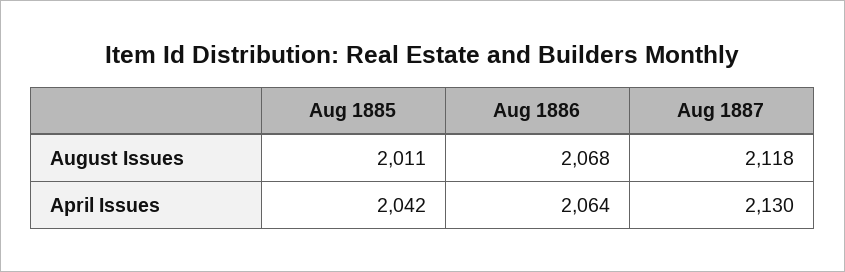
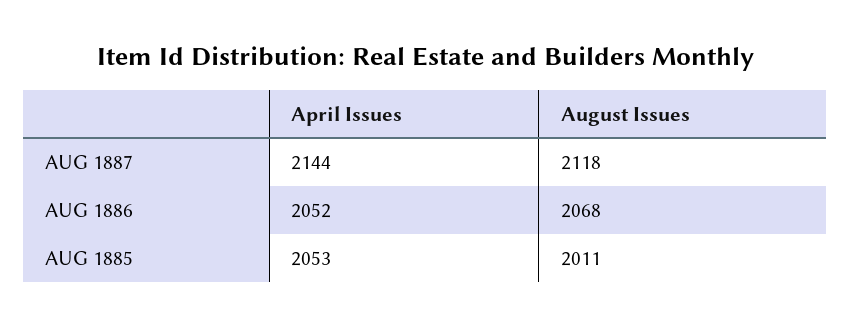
  {
    "Aug 1885": {
      "August Issues": 2011,
-     "April Issues": 2042
+     "April Issues": 2053
    },
    "Aug 1886": {
      "August Issues": 2068,
-     "April Issues": 2064
+     "April Issues": 2052
    },
    "Aug 1887": {
      "August Issues": 2118,
-     "April Issues": 2130
+     "April Issues": 2144
    }
  }

